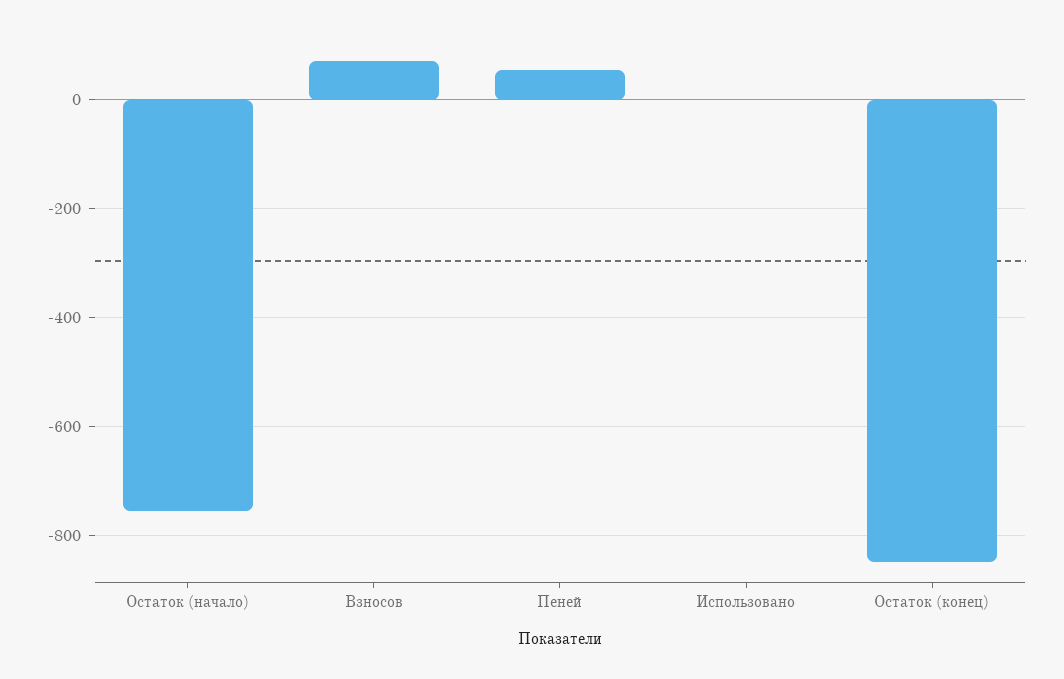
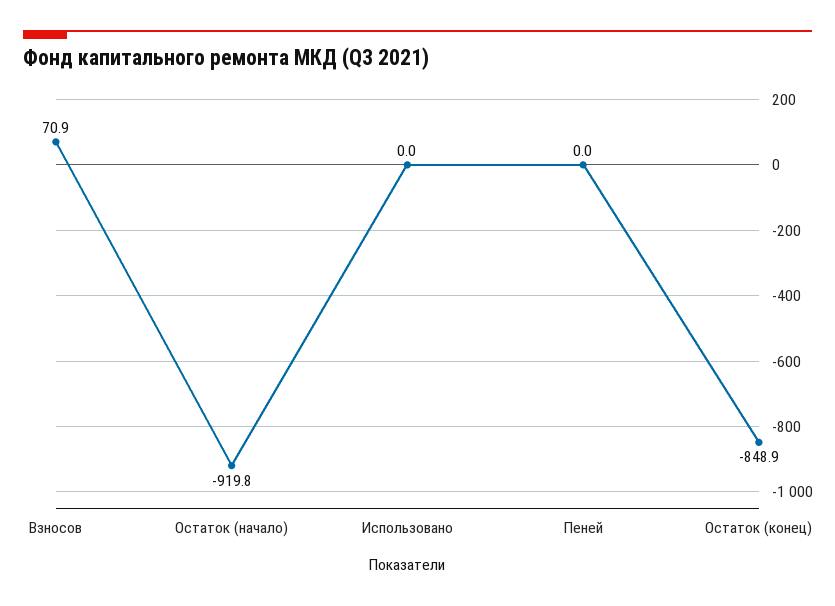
  {
-   "Остаток (начало)": -760,
+   "Остаток (начало)": -919.8,
    "Взносов": 70.9,
-   "Пеней": 60,
+   "Пеней": 0,
    "Использовано": 0,
    "Остаток (конец)": -848.9
  }

